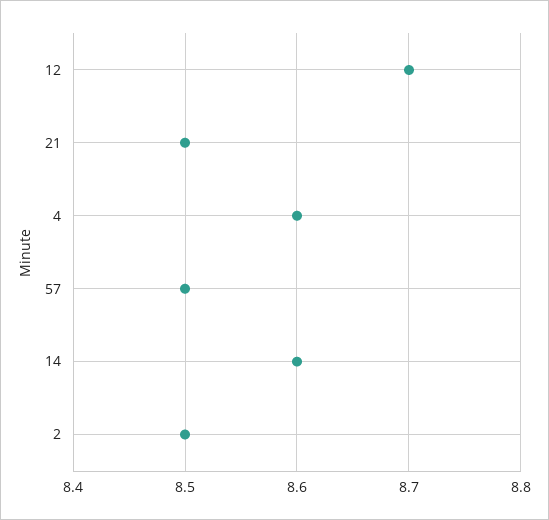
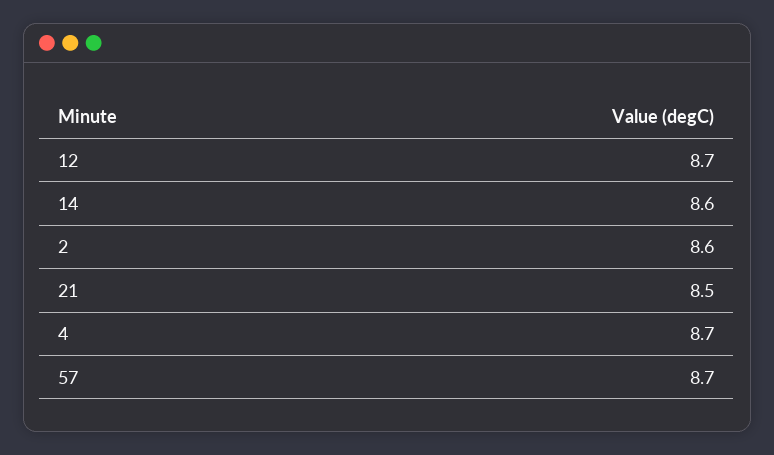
  {
    "12": 8.7,
    "21": 8.5,
-   "4": 8.6,
+   "4": 8.7,
-   "57": 8.5,
+   "57": 8.7,
    "14": 8.6,
-   "2": 8.5
+   "2": 8.6
  }

